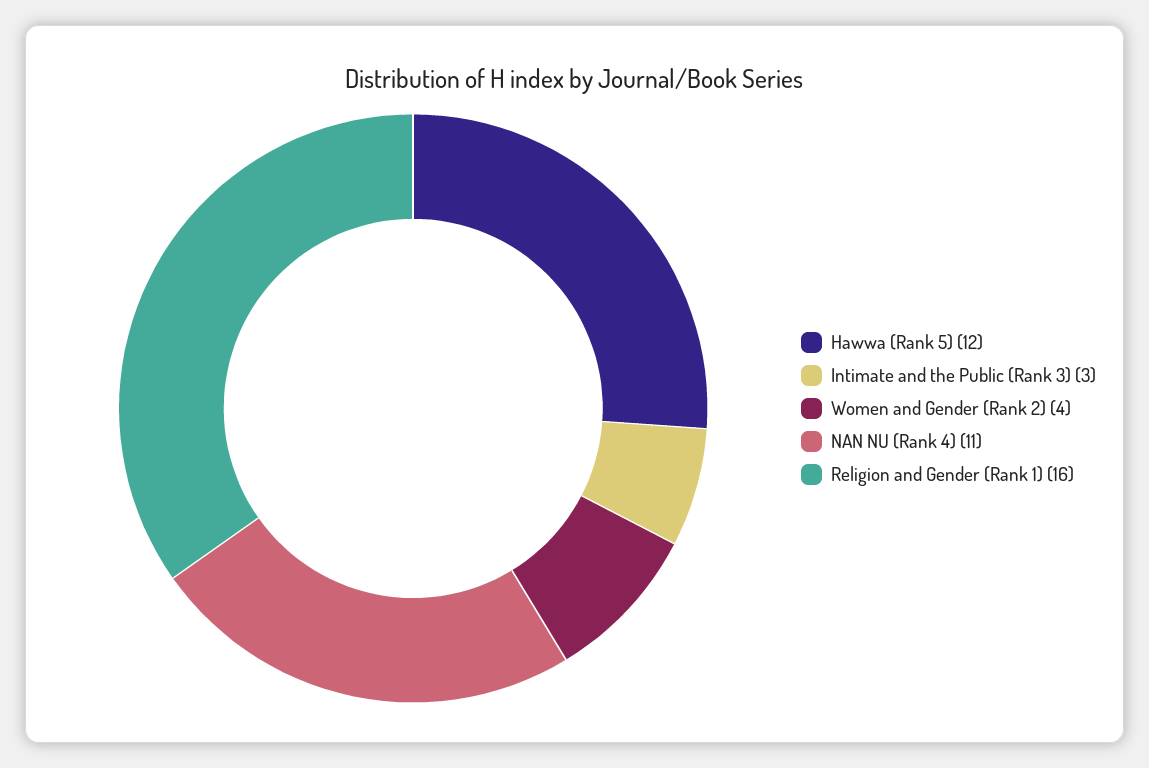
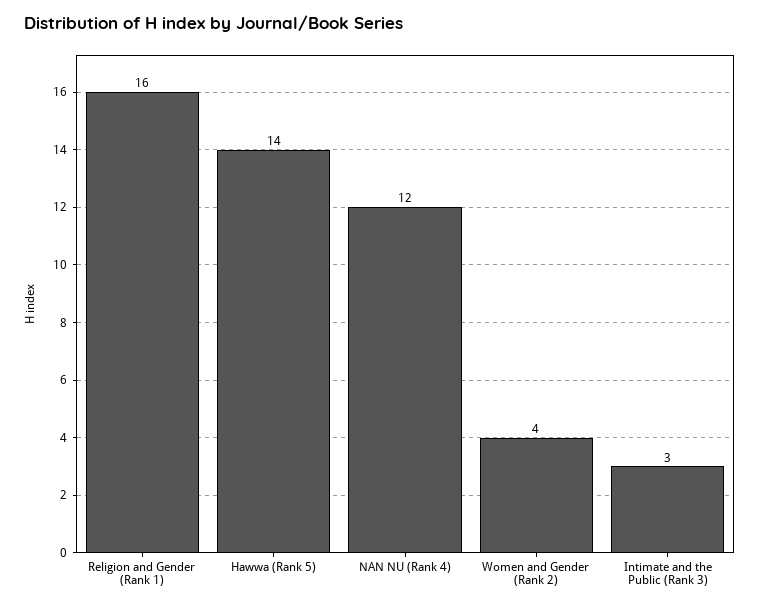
  {
-   "Hawwa (Rank 5)": 12,
+   "Hawwa (Rank 5)": 14,
    "Intimate and the Public (Rank 3)": 3,
    "Women and Gender (Rank 2)": 4,
-   "NAN NU (Rank 4)": 11,
+   "NAN NU (Rank 4)": 12,
    "Religion and Gender (Rank 1)": 16
  }

